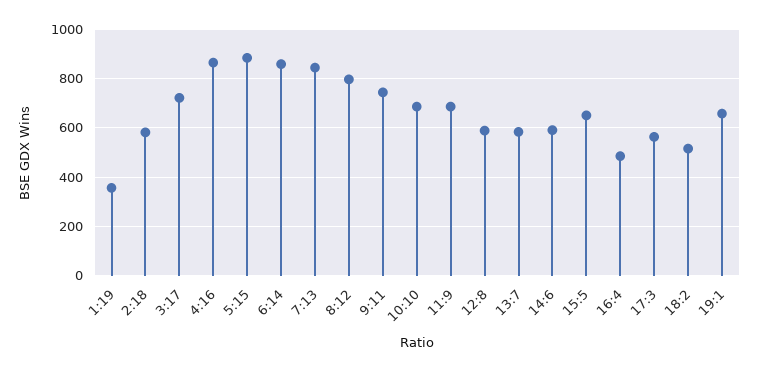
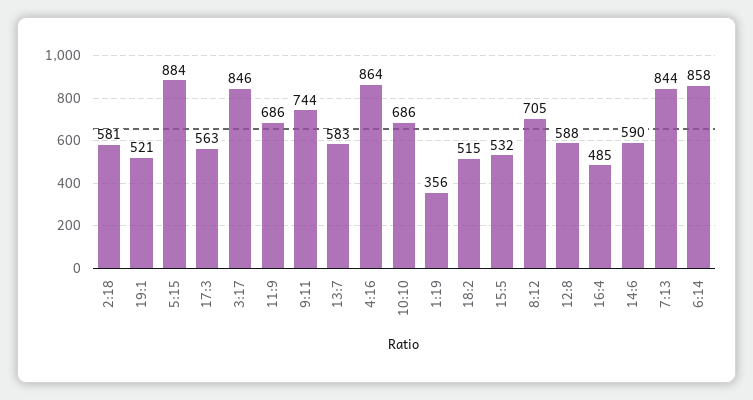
  {
    "1:19": 356,
    "2:18": 581,
-   "3:17": 725,
+   "3:17": 846,
    "4:16": 864,
    "5:15": 884,
    "6:14": 858,
    "7:13": 844,
-   "8:12": 800,
+   "8:12": 705,
    "9:11": 744,
    "10:10": 686,
    "11:9": 686,
    "12:8": 588,
    "13:7": 583,
    "14:6": 590,
-   "15:5": 650,
+   "15:5": 532,
    "16:4": 485,
    "17:3": 563,
    "18:2": 515,
-   "19:1": 650
+   "19:1": 521
  }

